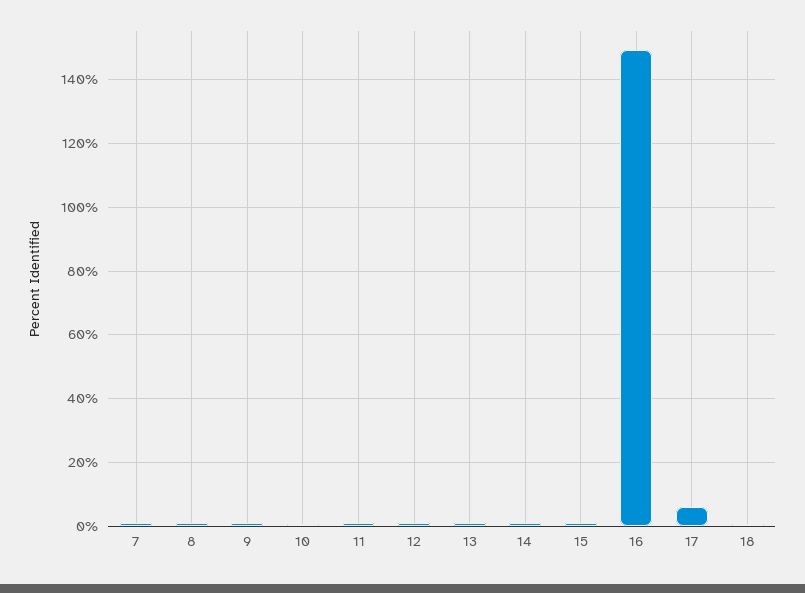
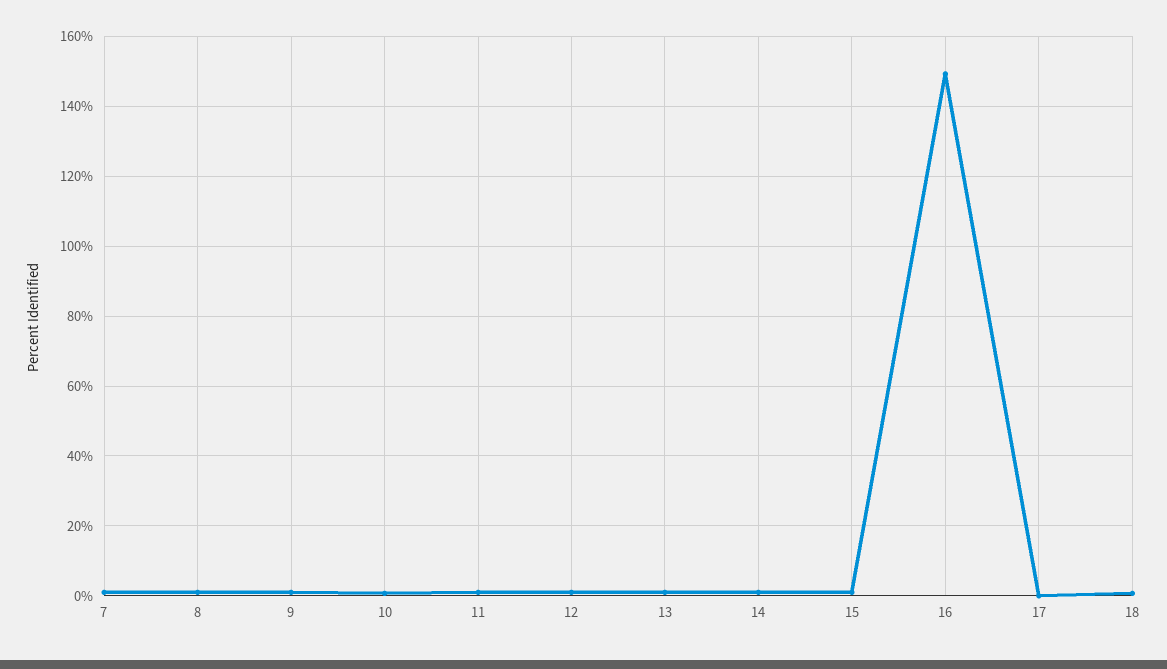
  {
    "7": 2,
    "8": 2,
    "9": 2,
    "10": 0,
    "11": 2,
    "12": 2,
    "13": 2,
    "14": 2,
    "15": 2,
    "16": 150,
-   "17": 6,
+   "17": 0,
    "18": 0
  }

